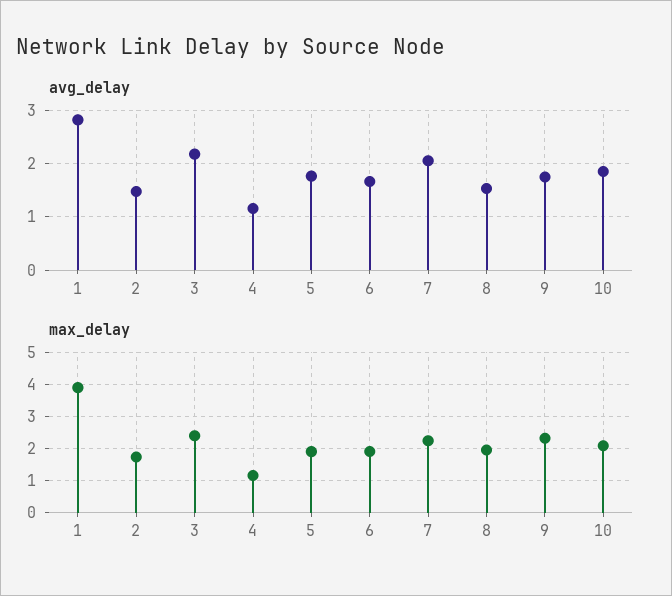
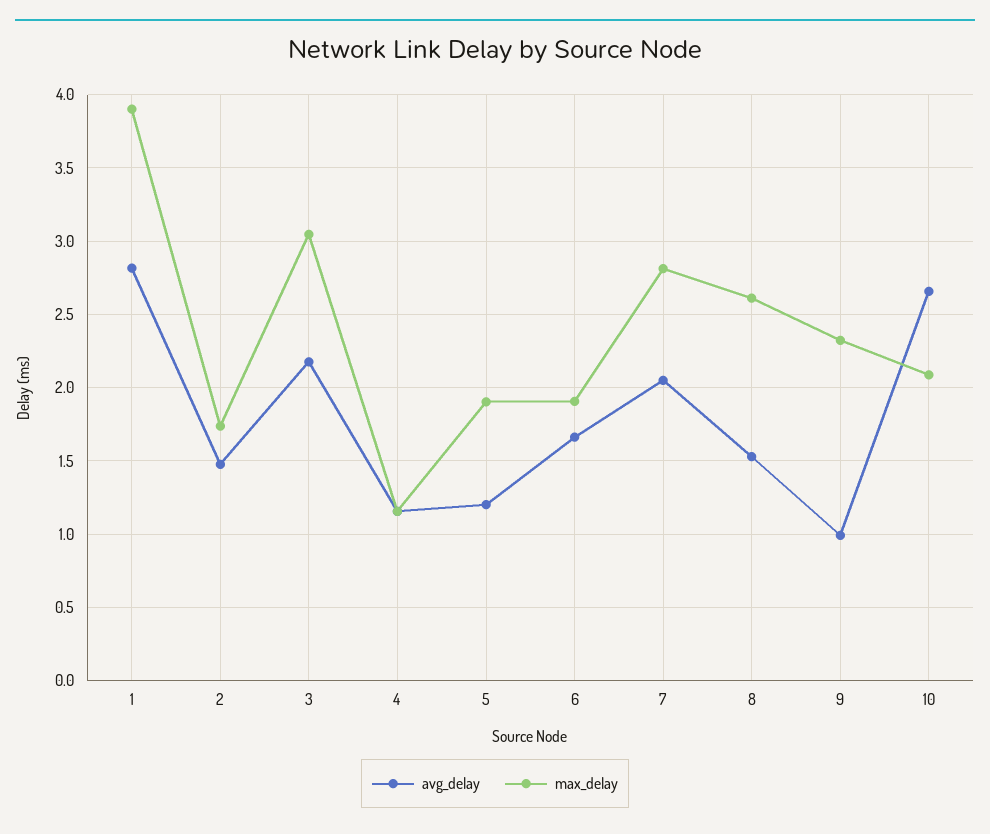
  {
    "avg_delay": {
      "1": 2.8,
      "2": 1.5,
      "3": 2.2,
      "4": 1.15,
-     "5": 1.8,
+     "5": 1.2,
      "6": 1.65,
      "7": 2.05,
      "8": 1.55,
-     "9": 1.8,
+     "9": 1,
-     "10": 1.8
+     "10": 2.65
    },
    "max_delay": {
      "1": 3.9,
      "2": 1.75,
-     "3": 2.4,
+     "3": 3.05,
      "4": 1.15,
      "5": 1.9,
      "6": 1.9,
-     "7": 2.2,
+     "7": 2.8,
-     "8": 2,
+     "8": 2.6,
      "9": 2.3,
      "10": 2.1
    }
  }

